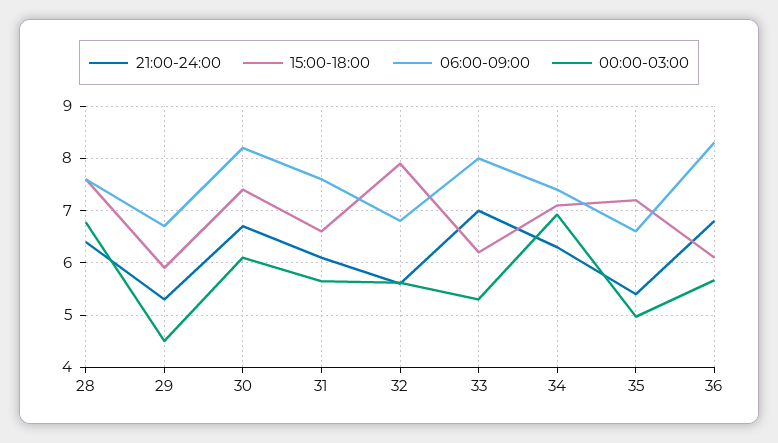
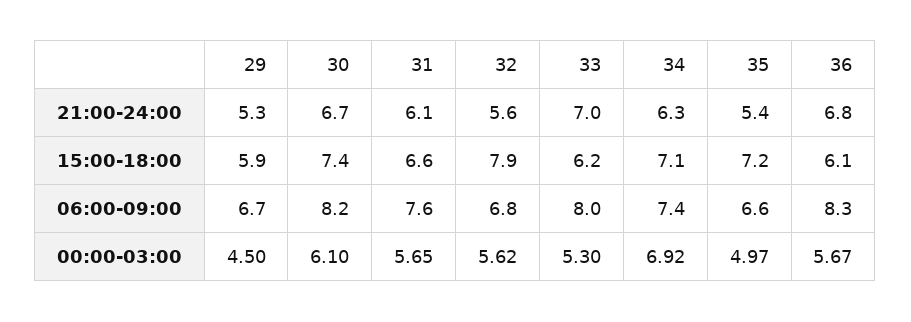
  {
    "21:00-24:00": {
-     "28": 6.4,
      "29": 5.3,
      "30": 6.7,
      "31": 6.1,
      "32": 5.6,
      "33": 7,
      "34": 6.3,
      "35": 5.4,
      "36": 6.8
    },
    "15:00-18:00": {
-     "28": 7.6,
      "29": 5.9,
      "30": 7.4,
      "31": 6.6,
      "32": 7.9,
      "33": 6.2,
      "34": 7.1,
      "35": 7.2,
      "36": 6.1
    },
    "06:00-09:00": {
-     "28": 7.6,
      "29": 6.7,
      "30": 8.2,
      "31": 7.6,
      "32": 6.8,
      "33": 8,
      "34": 7.4,
      "35": 6.6,
      "36": 8.3
    },
    "00:00-03:00": {
-     "28": 6.8,
      "29": 4.5,
      "30": 6.1,
      "31": 5.65,
      "32": 5.62,
      "33": 5.3,
      "34": 6.92,
      "35": 4.97,
      "36": 5.67
    }
  }

